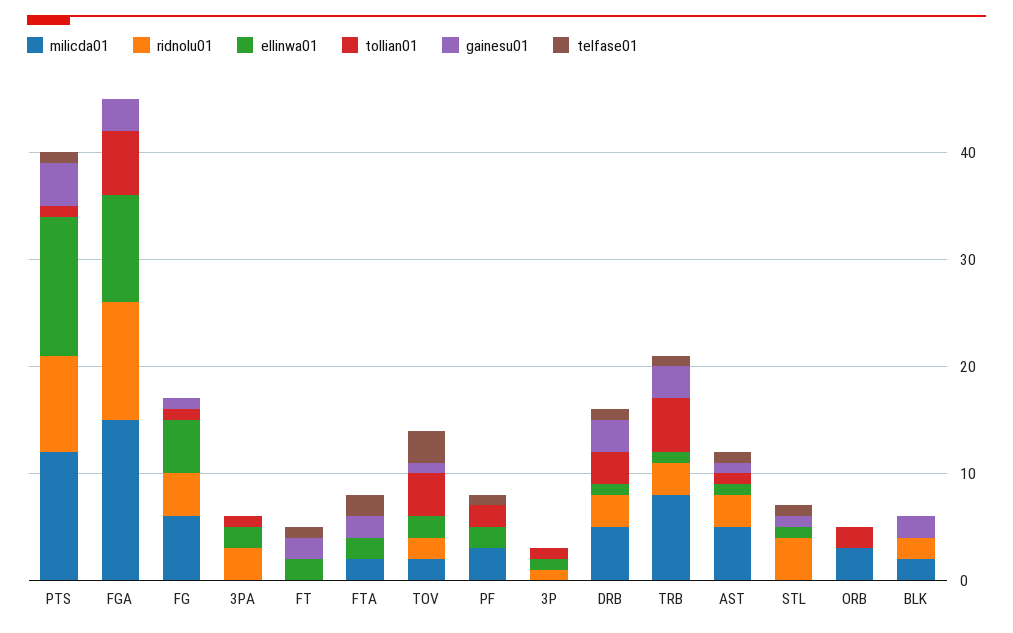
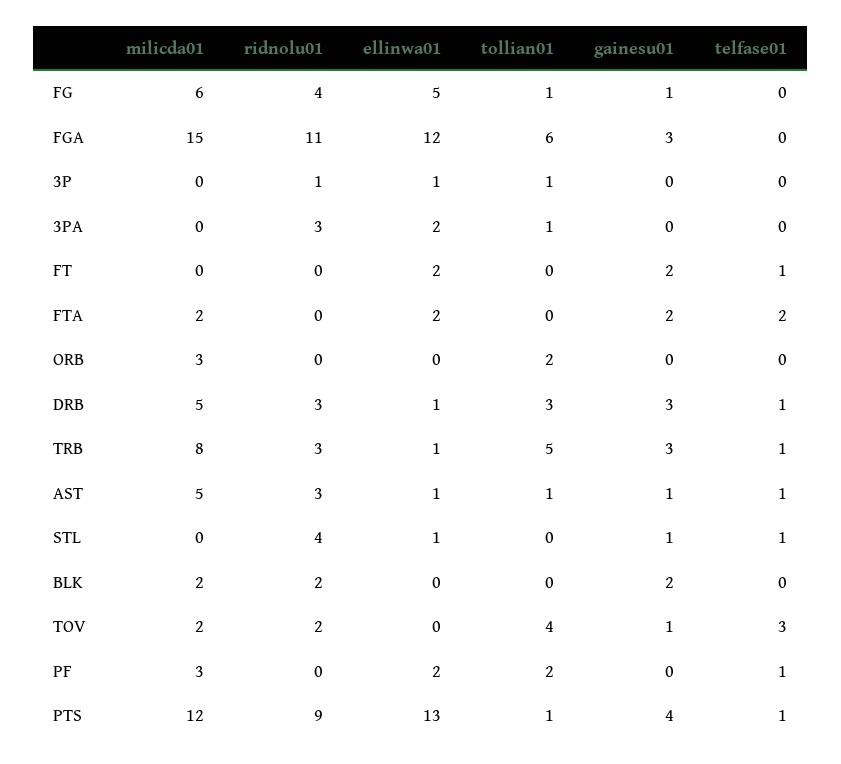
  {
    "milicda01": {
      "PTS": 12,
      "FGA": 15,
      "FG": 6,
      "3PA": 0,
      "FT": 0,
      "FTA": 2,
      "TOV": 2,
      "PF": 3,
      "3P": 0,
      "DRB": 5,
      "TRB": 8,
      "AST": 5,
      "STL": 0,
      "ORB": 3,
      "BLK": 2
    },
    "ridnolu01": {
      "PTS": 9,
      "FGA": 11,
      "FG": 4,
      "3PA": 3,
      "FT": 0,
      "FTA": 0,
      "TOV": 2,
      "PF": 0,
      "3P": 1,
      "DRB": 3,
      "TRB": 3,
      "AST": 3,
      "STL": 4,
      "ORB": 0,
      "BLK": 2
    },
    "ellinwa01": {
      "PTS": 13,
-     "FGA": 10,
+     "FGA": 12,
      "FG": 5,
      "3PA": 2,
      "FT": 2,
      "FTA": 2,
-     "TOV": 2,
+     "TOV": 0,
      "PF": 2,
      "3P": 1,
      "DRB": 1,
      "TRB": 1,
      "AST": 1,
      "STL": 1,
      "ORB": 0,
      "BLK": 0
    },
    "tollian01": {
      "PTS": 1,
      "FGA": 6,
      "FG": 1,
      "3PA": 1,
      "FT": 0,
      "FTA": 0,
      "TOV": 4,
      "PF": 2,
      "3P": 1,
      "DRB": 3,
      "TRB": 5,
      "AST": 1,
      "STL": 0,
      "ORB": 2,
      "BLK": 0
    },
    "gainesu01": {
      "PTS": 4,
      "FGA": 3,
      "FG": 1,
      "3PA": 0,
      "FT": 2,
      "FTA": 2,
      "TOV": 1,
      "PF": 0,
      "3P": 0,
      "DRB": 3,
      "TRB": 3,
      "AST": 1,
      "STL": 1,
      "ORB": 0,
      "BLK": 2
    },
    "telfase01": {
      "PTS": 1,
      "FGA": 0,
      "FG": 0,
      "3PA": 0,
      "FT": 1,
      "FTA": 2,
      "TOV": 3,
      "PF": 1,
      "3P": 0,
      "DRB": 1,
      "TRB": 1,
      "AST": 1,
      "STL": 1,
      "ORB": 0,
      "BLK": 0
    }
  }

